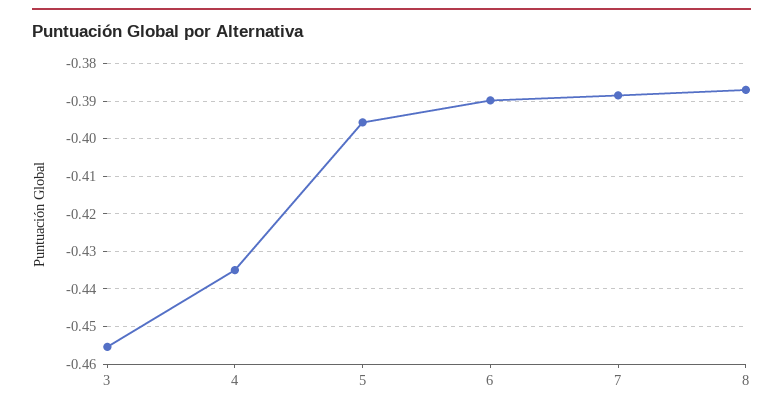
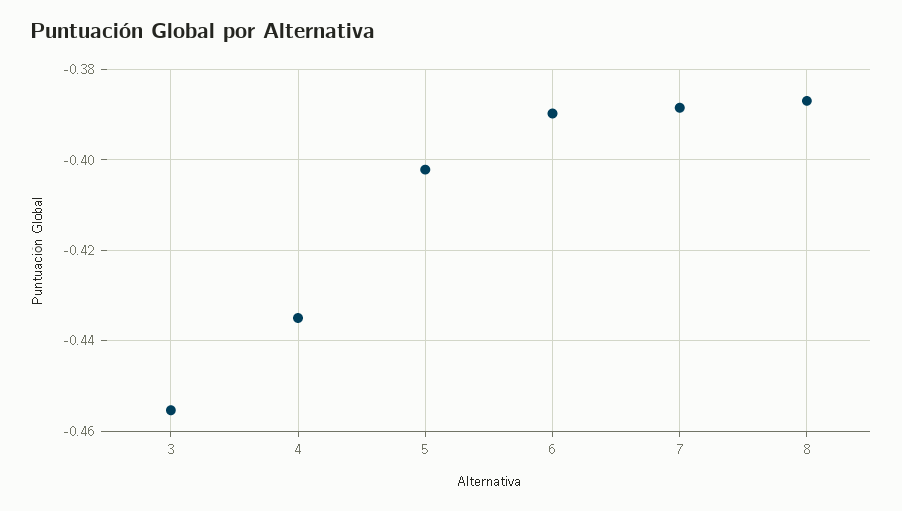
  {
    "3": -0.456,
    "4": -0.436,
-   "5": -0.396,
+   "5": -0.402,
    "6": -0.39,
    "7": -0.388,
    "8": -0.388
  }

